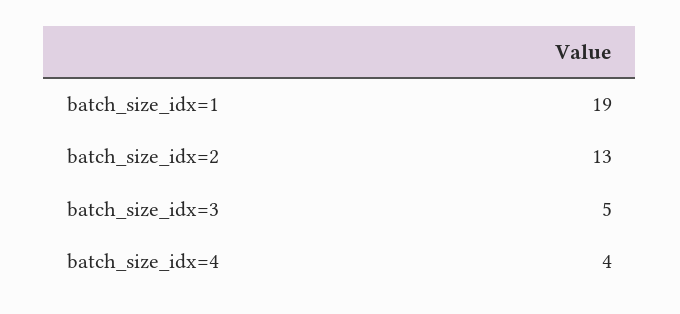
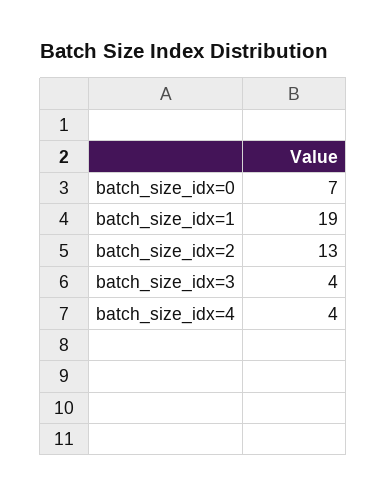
  {
    "batch_size_idx=1": 19,
    "batch_size_idx=2": 13,
-   "batch_size_idx=3": 5,
+   "batch_size_idx=3": 4,
-   "batch_size_idx=4": 4
+   "batch_size_idx=4": 4,
+   "batch_size_idx=0": 7
  }

